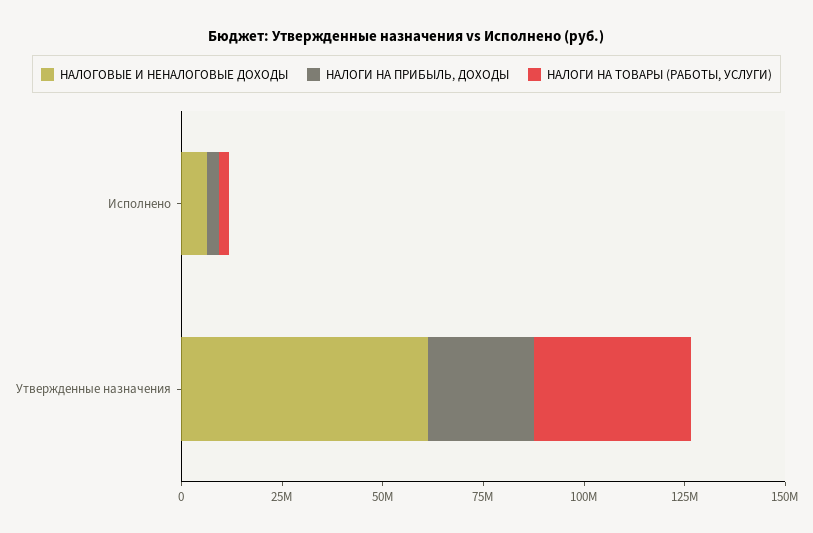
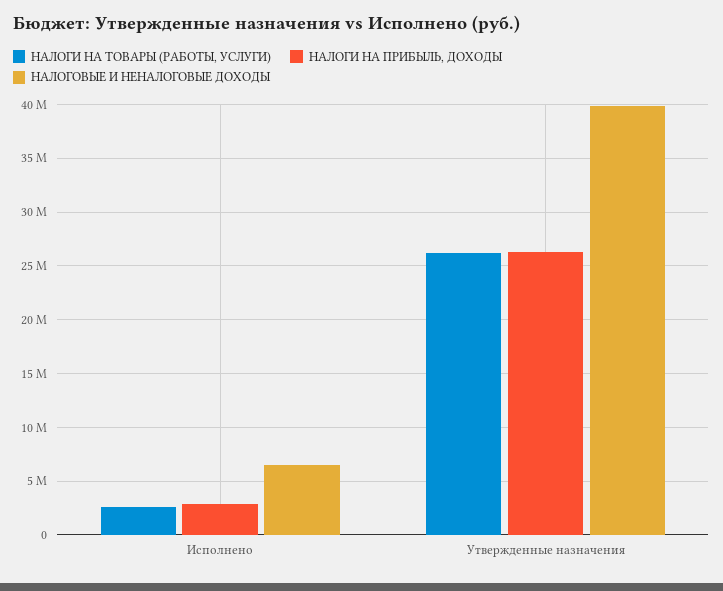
  {
    "НАЛОГОВЫЕ И НЕНАЛОГОВЫЕ ДОХОДЫ": {
      "Исполнено": 6000000,
-     "Утвержденные назначения": 60000000
+     "Утвержденные назначения": 40000000
    },
    "НАЛОГИ НА ПРИБЫЛЬ, ДОХОДЫ": {
      "Исполнено": 3000000,
      "Утвержденные назначения": 26000000
    },
    "НАЛОГИ НА ТОВАРЫ (РАБОТЫ, УСЛУГИ)": {
      "Исполнено": 3000000,
-     "Утвержденные назначения": 40000000
+     "Утвержденные назначения": 26000000
    }
  }

